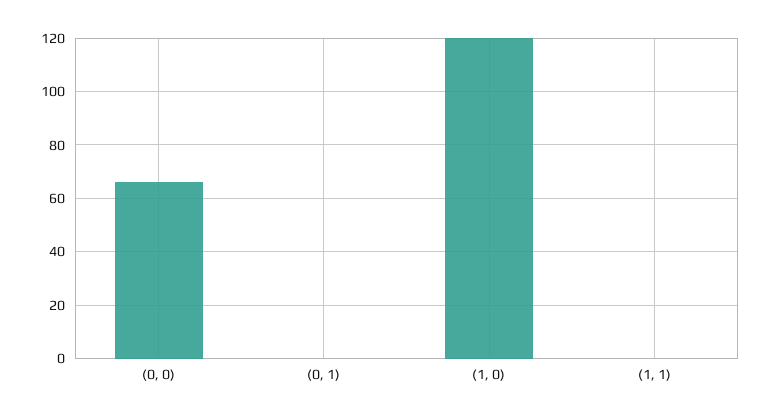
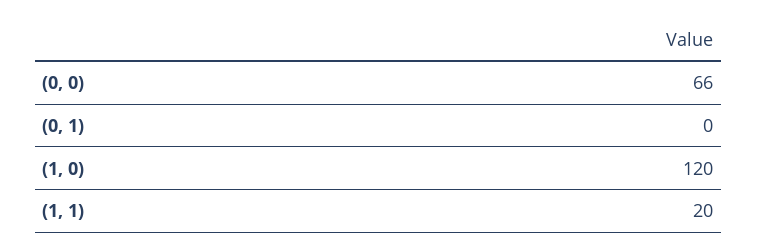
  {
    "(0, 0)": 66,
    "(0, 1)": 0,
    "(1, 0)": 120,
-   "(1, 1)": 0
+   "(1, 1)": 20
  }

